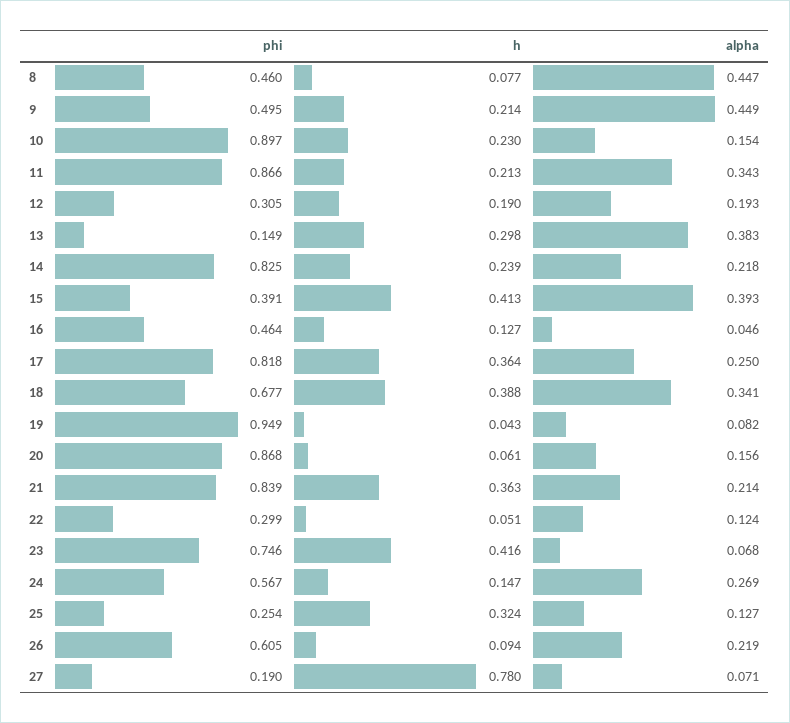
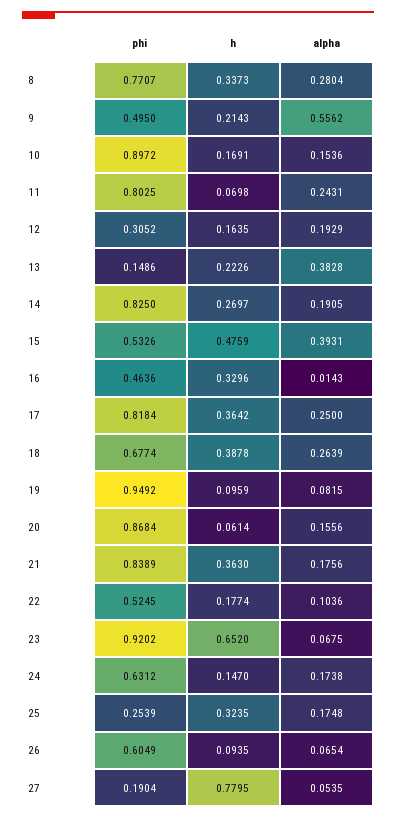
  {
    "phi": {
-     "8": 0.46,
+     "8": 0.7707,
      "9": 0.495,
      "10": 0.8972,
-     "11": 0.866,
+     "11": 0.8025,
      "12": 0.3052,
      "13": 0.1486,
      "14": 0.825,
-     "15": 0.391,
+     "15": 0.5326,
      "16": 0.4636,
      "17": 0.8184,
      "18": 0.6774,
      "19": 0.9492,
      "20": 0.8684,
      "21": 0.8389,
-     "22": 0.299,
+     "22": 0.5245,
-     "23": 0.746,
+     "23": 0.9202,
-     "24": 0.567,
+     "24": 0.6312,
      "25": 0.2539,
      "26": 0.6049,
      "27": 0.1904
    },
    "h": {
-     "8": 0.077,
+     "8": 0.3373,
      "9": 0.2143,
-     "10": 0.23,
+     "10": 0.1691,
-     "11": 0.213,
+     "11": 0.0698,
-     "12": 0.19,
+     "12": 0.1635,
-     "13": 0.298,
+     "13": 0.2226,
-     "14": 0.239,
+     "14": 0.2697,
-     "15": 0.413,
+     "15": 0.4759,
-     "16": 0.127,
+     "16": 0.3296,
      "17": 0.3642,
      "18": 0.3878,
-     "19": 0.043,
+     "19": 0.0959,
      "20": 0.0614,
      "21": 0.363,
-     "22": 0.051,
+     "22": 0.1774,
-     "23": 0.416,
+     "23": 0.652,
      "24": 0.147,
      "25": 0.3235,
      "26": 0.0935,
      "27": 0.7795
    },
    "alpha": {
-     "8": 0.447,
+     "8": 0.2804,
-     "9": 0.449,
+     "9": 0.5562,
      "10": 0.1536,
-     "11": 0.343,
+     "11": 0.2431,
      "12": 0.1929,
      "13": 0.3828,
-     "14": 0.218,
+     "14": 0.1905,
      "15": 0.3931,
-     "16": 0.046,
+     "16": 0.0143,
      "17": 0.25,
-     "18": 0.341,
+     "18": 0.2639,
      "19": 0.0815,
      "20": 0.1556,
-     "21": 0.214,
+     "21": 0.1756,
-     "22": 0.124,
+     "22": 0.1036,
      "23": 0.0675,
-     "24": 0.269,
+     "24": 0.1738,
-     "25": 0.127,
+     "25": 0.1748,
-     "26": 0.219,
+     "26": 0.0654,
-     "27": 0.071
+     "27": 0.0535
    }
  }

